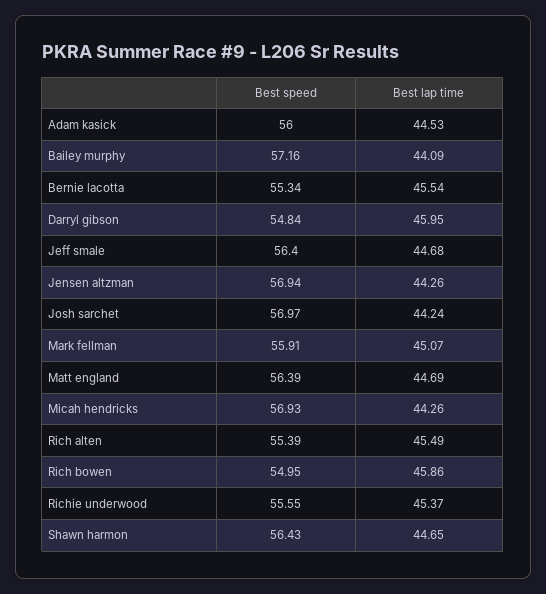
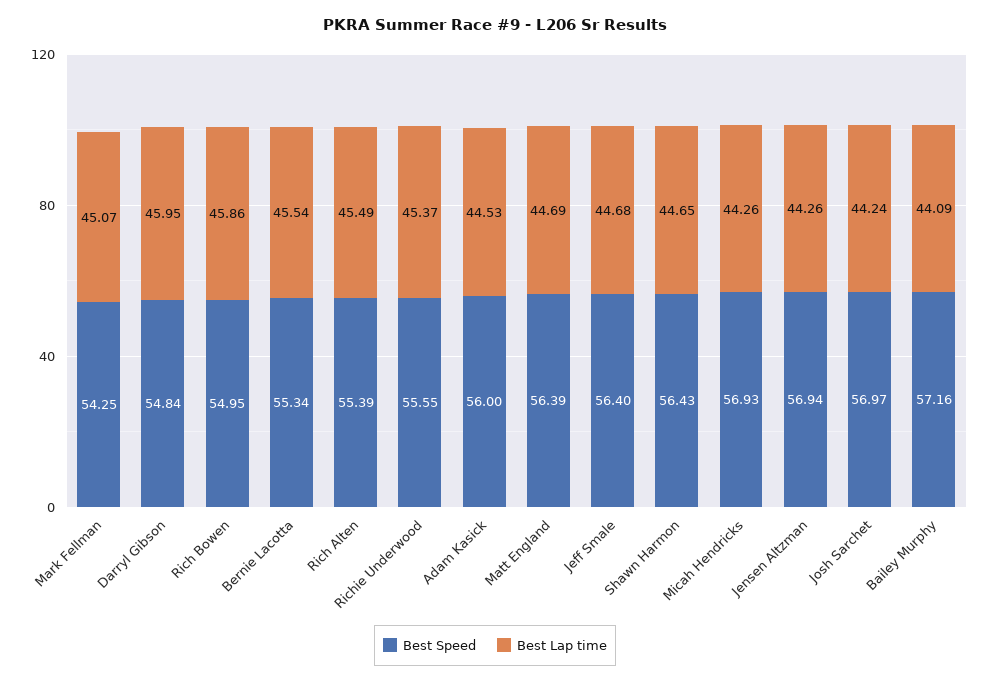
  {
    "Best speed": {
      "Adam kasick": 56,
      "Bailey murphy": 57.16,
      "Bernie lacotta": 55.34,
      "Darryl gibson": 54.84,
      "Jeff smale": 56.4,
      "Jensen altzman": 56.94,
      "Josh sarchet": 56.97,
-     "Mark fellman": 55.91,
+     "Mark fellman": 54.25,
      "Matt england": 56.39,
      "Micah hendricks": 56.93,
      "Rich alten": 55.39,
      "Rich bowen": 54.95,
      "Richie underwood": 55.55,
      "Shawn harmon": 56.43
    },
    "Best lap time": {
      "Adam kasick": 44.53,
      "Bailey murphy": 44.09,
      "Bernie lacotta": 45.54,
      "Darryl gibson": 45.95,
      "Jeff smale": 44.68,
      "Jensen altzman": 44.26,
      "Josh sarchet": 44.24,
      "Mark fellman": 45.07,
      "Matt england": 44.69,
      "Micah hendricks": 44.26,
      "Rich alten": 45.49,
      "Rich bowen": 45.86,
      "Richie underwood": 45.37,
      "Shawn harmon": 44.65
    }
  }

